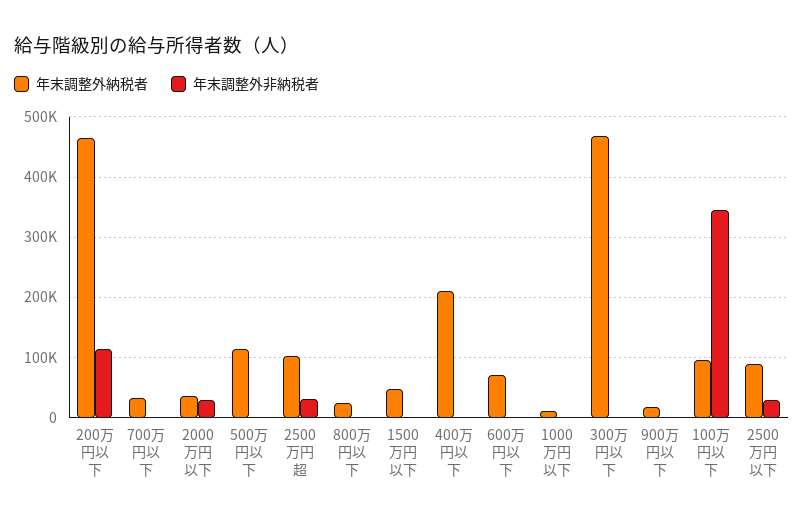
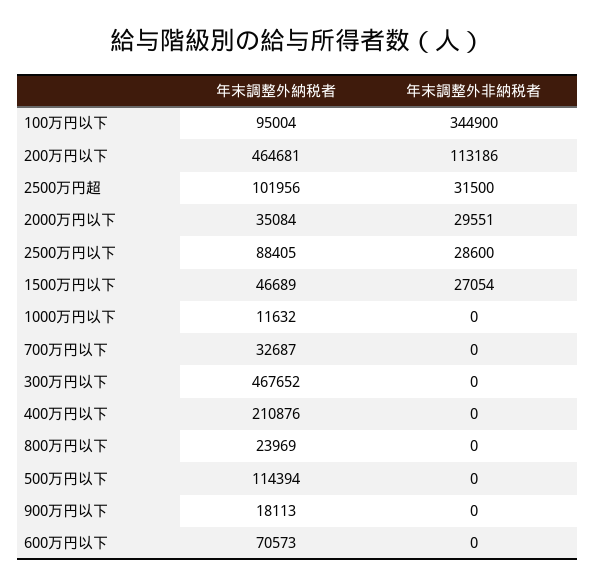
  {
    "年末調整外納税者": {
      "200万円以下": 464681,
      "700万円以下": 32687,
      "2000万円以下": 35084,
      "500万円以下": 114394,
      "2500万円超": 101956,
      "800万円以下": 23969,
      "1500万円以下": 46689,
      "400万円以下": 210876,
      "600万円以下": 70573,
      "1000万円以下": 11632,
      "300万円以下": 467652,
      "900万円以下": 18113,
      "100万円以下": 95004,
      "2500万円以下": 88405
    },
    "年末調整外非納税者": {
      "200万円以下": 113186,
      "700万円以下": 0,
      "2000万円以下": 29551,
      "500万円以下": 0,
      "2500万円超": 31500,
      "800万円以下": 0,
-     "1500万円以下": 0,
+     "1500万円以下": 27054,
      "400万円以下": 0,
      "600万円以下": 0,
      "1000万円以下": 0,
      "300万円以下": 0,
      "900万円以下": 0,
      "100万円以下": 344900,
      "2500万円以下": 28600
    }
  }

